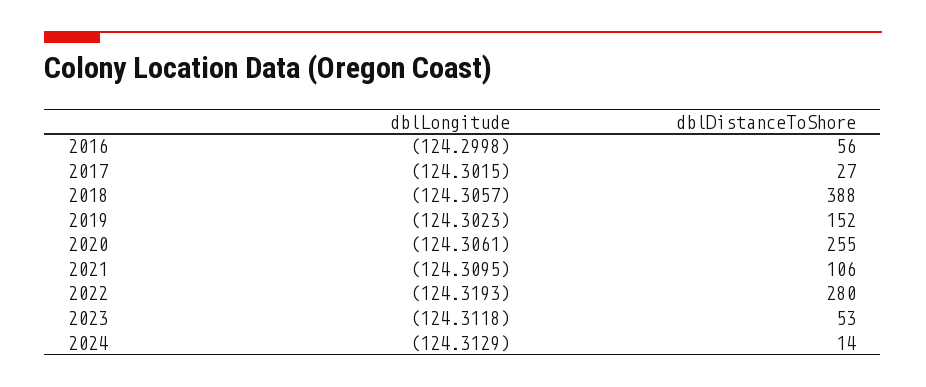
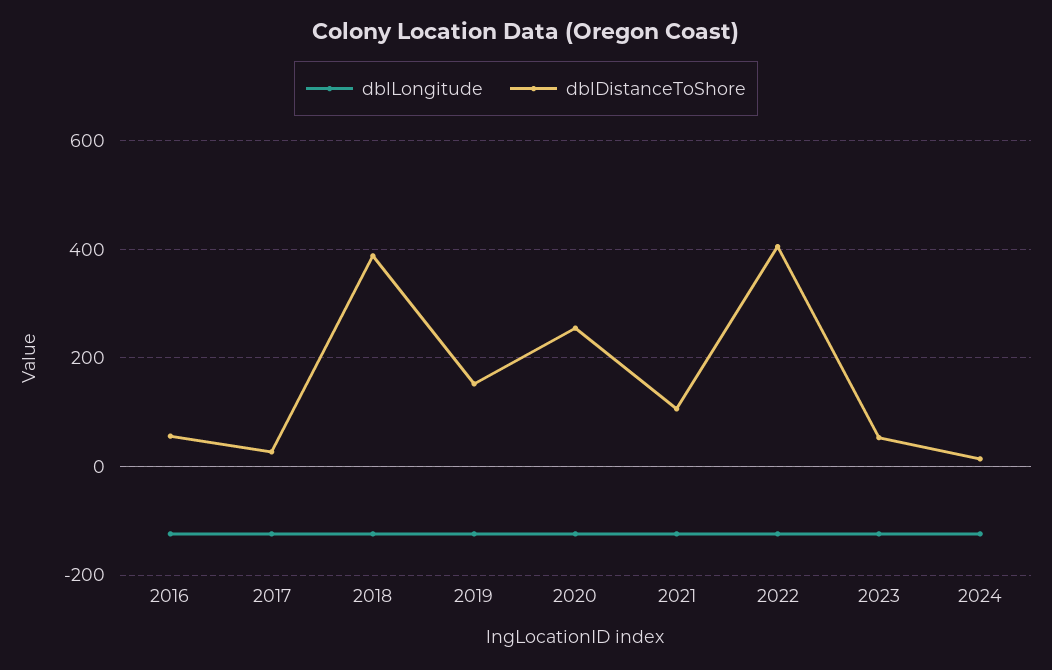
  {
    "dblLongitude": {
      "2016": -124.2998,
      "2017": -124.3015,
      "2018": -124.3057,
      "2019": -124.3023,
      "2020": -124.3061,
      "2021": -124.3095,
      "2022": -124.3193,
      "2023": -124.3118,
      "2024": -124.3129
    },
    "dblDistanceToShore": {
      "2016": 56,
      "2017": 27,
      "2018": 388,
      "2019": 152,
      "2020": 255,
      "2021": 106,
-     "2022": 280,
+     "2022": 400,
      "2023": 53,
      "2024": 14
    }
  }

